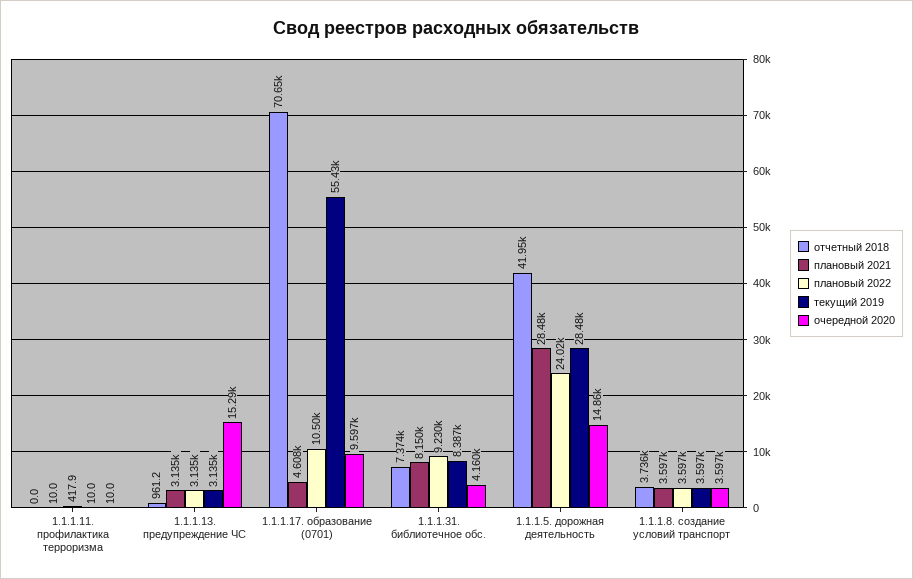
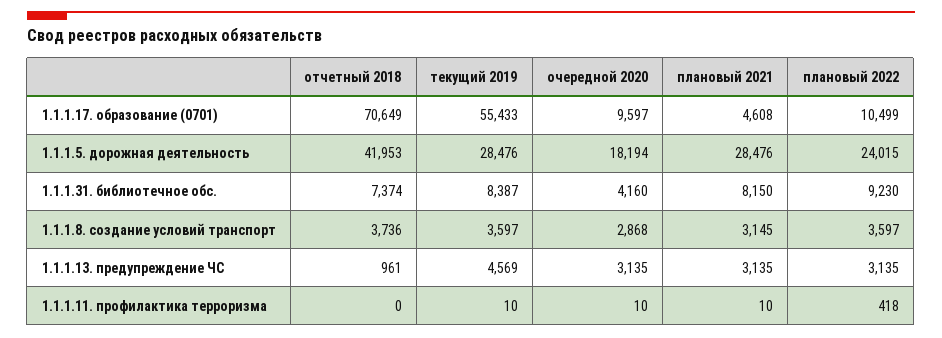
  {
    "отчетный 2018": {
      "1.1.1.11. профилактика терроризма": 0,
      "1.1.1.13. предупреждение ЧС": 961.2,
      "1.1.1.17. образование (0701)": 70649,
      "1.1.1.31. библиотечное обс.": 7374,
      "1.1.1.5. дорожная деятельность": 41953,
      "1.1.1.8. создание условий транспорт": 3736
    },
    "плановый 2021": {
      "1.1.1.11. профилактика терроризма": 10,
      "1.1.1.13. предупреждение ЧС": 3135,
      "1.1.1.17. образование (0701)": 4608,
      "1.1.1.31. библиотечное обс.": 8150,
      "1.1.1.5. дорожная деятельность": 28476,
-     "1.1.1.8. создание условий транспорт": 3597
+     "1.1.1.8. создание условий транспорт": 3145
    },
    "плановый 2022": {
      "1.1.1.11. профилактика терроризма": 417.9,
      "1.1.1.13. предупреждение ЧС": 3135,
      "1.1.1.17. образование (0701)": 10499,
      "1.1.1.31. библиотечное обс.": 9230,
      "1.1.1.5. дорожная деятельность": 24015,
      "1.1.1.8. создание условий транспорт": 3597
    },
    "текущий 2019": {
      "1.1.1.11. профилактика терроризма": 10,
-     "1.1.1.13. предупреждение ЧС": 3135,
+     "1.1.1.13. предупреждение ЧС": 4569,
      "1.1.1.17. образование (0701)": 55433,
      "1.1.1.31. библиотечное обс.": 8387,
      "1.1.1.5. дорожная деятельность": 28476,
      "1.1.1.8. создание условий транспорт": 3597
    },
    "очередной 2020": {
      "1.1.1.11. профилактика терроризма": 10,
-     "1.1.1.13. предупреждение ЧС": 15290,
+     "1.1.1.13. предупреждение ЧС": 3135,
      "1.1.1.17. образование (0701)": 9597,
      "1.1.1.31. библиотечное обс.": 4160,
-     "1.1.1.5. дорожная деятельность": 14860,
+     "1.1.1.5. дорожная деятельность": 18194,
-     "1.1.1.8. создание условий транспорт": 3597
+     "1.1.1.8. создание условий транспорт": 2868
    }
  }

